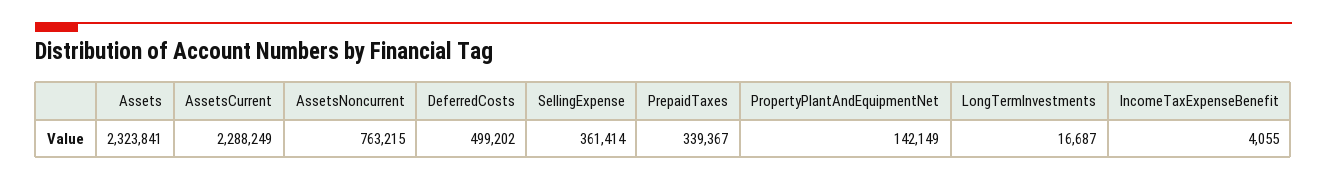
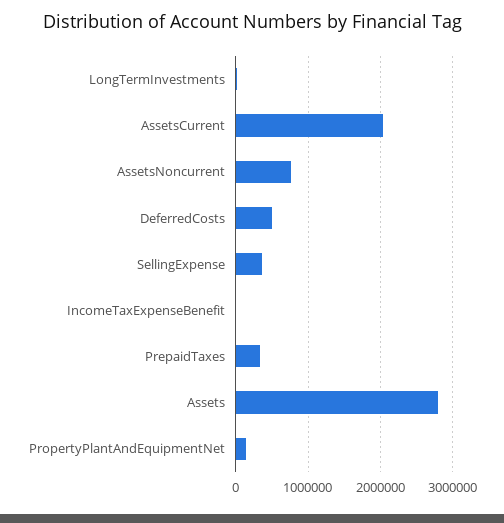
  {
-   "Assets": 2323841,
+   "Assets": 2800000,
-   "AssetsCurrent": 2288249,
+   "AssetsCurrent": 2000000,
    "AssetsNoncurrent": 763215,
    "DeferredCosts": 499202,
    "SellingExpense": 361414,
    "PrepaidTaxes": 339367,
    "PropertyPlantAndEquipmentNet": 142149,
    "LongTermInvestments": 16687,
    "IncomeTaxExpenseBenefit": 4055
  }

